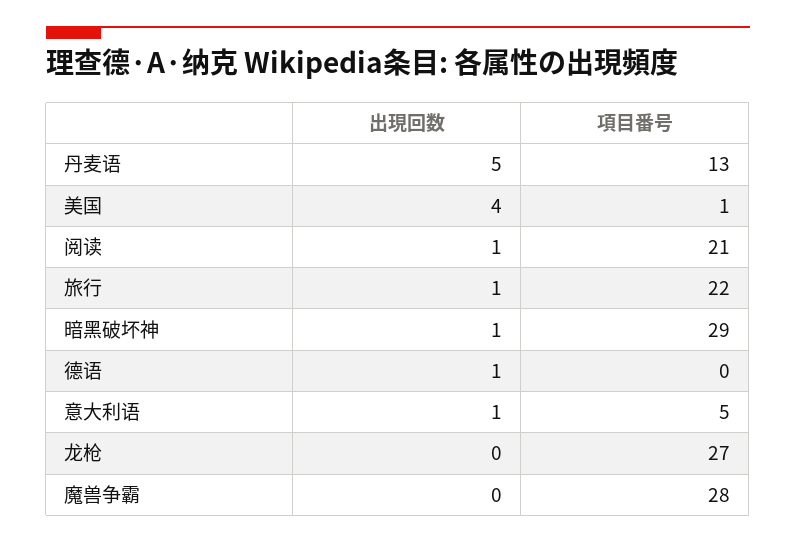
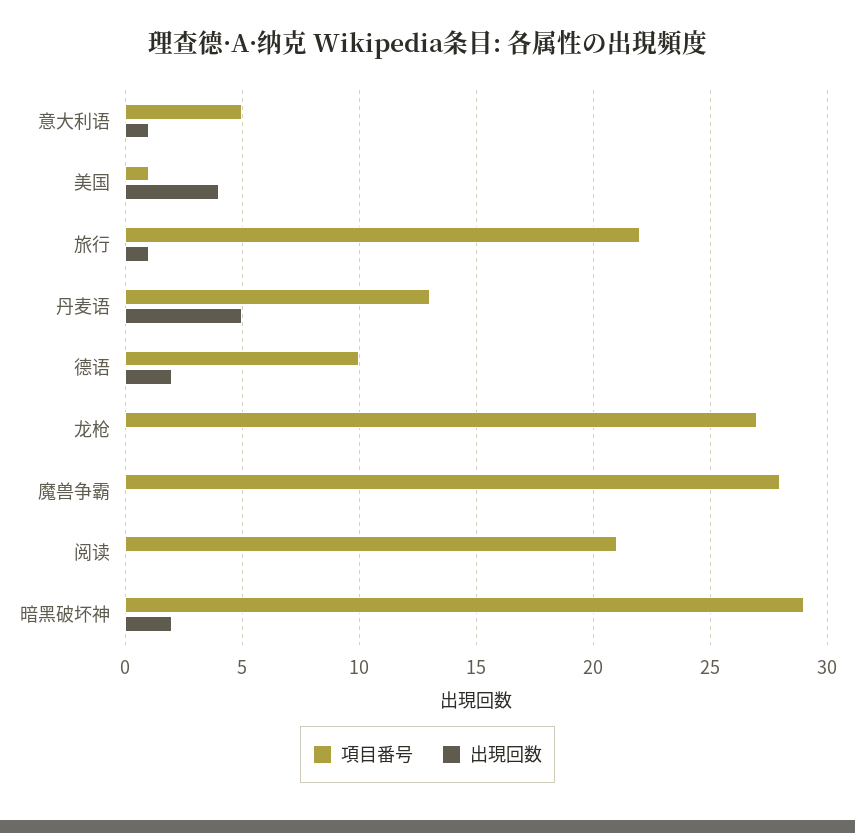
  {
    "出現回数": {
      "丹麦语": 5,
      "美国": 4,
-     "阅读": 1,
+     "阅读": 0,
      "旅行": 1,
-     "暗黑破坏神": 1,
+     "暗黑破坏神": 2,
-     "德语": 1,
+     "德语": 2,
      "意大利语": 1,
      "龙枪": 0,
      "魔兽争霸": 0
    },
    "項目番号": {
      "丹麦语": 13,
      "美国": 1,
      "阅读": 21,
      "旅行": 22,
      "暗黑破坏神": 29,
-     "德语": 0,
+     "德语": 10,
      "意大利语": 5,
      "龙枪": 27,
      "魔兽争霸": 28
    }
  }

